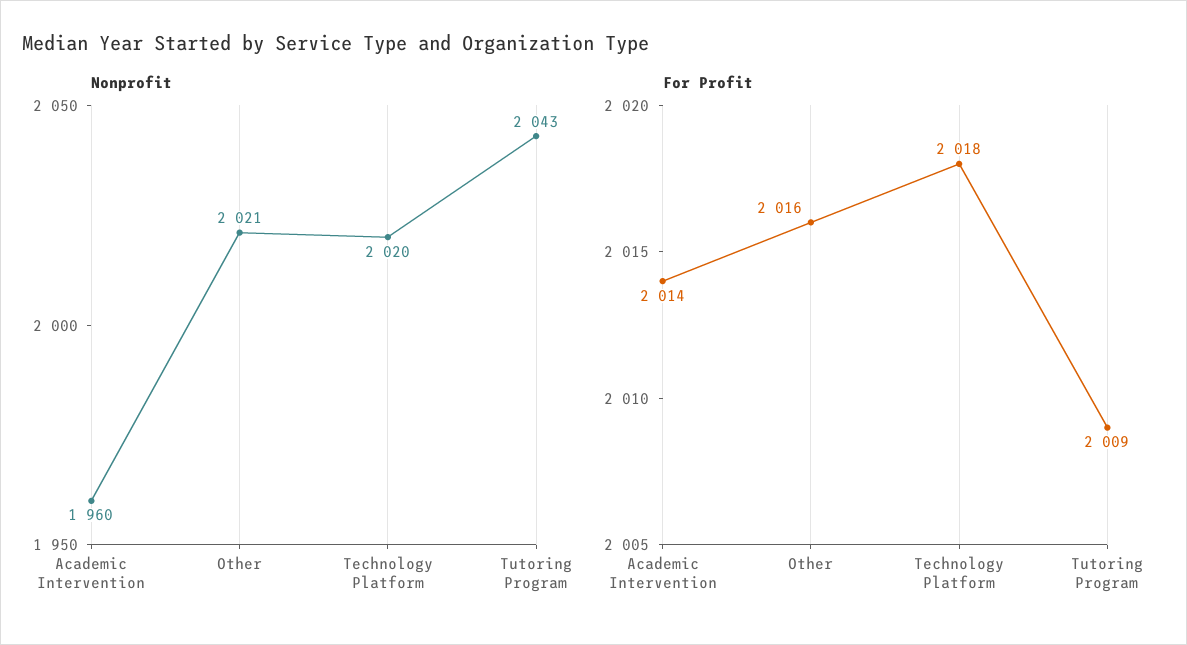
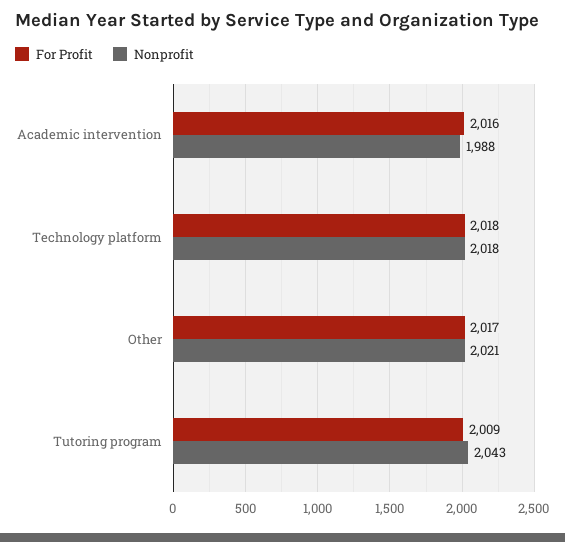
  {
    "Nonprofit": {
-     "Academic Intervention": 1960,
+     "Academic Intervention": 1988,
      "Other": 2021,
-     "Technology Platform": 2020,
+     "Technology Platform": 2018,
      "Tutoring Program": 2043
    },
    "For Profit": {
-     "Academic Intervention": 2014,
+     "Academic Intervention": 2016,
-     "Other": 2016,
+     "Other": 2017,
      "Technology Platform": 2018,
      "Tutoring Program": 2009
    }
  }

